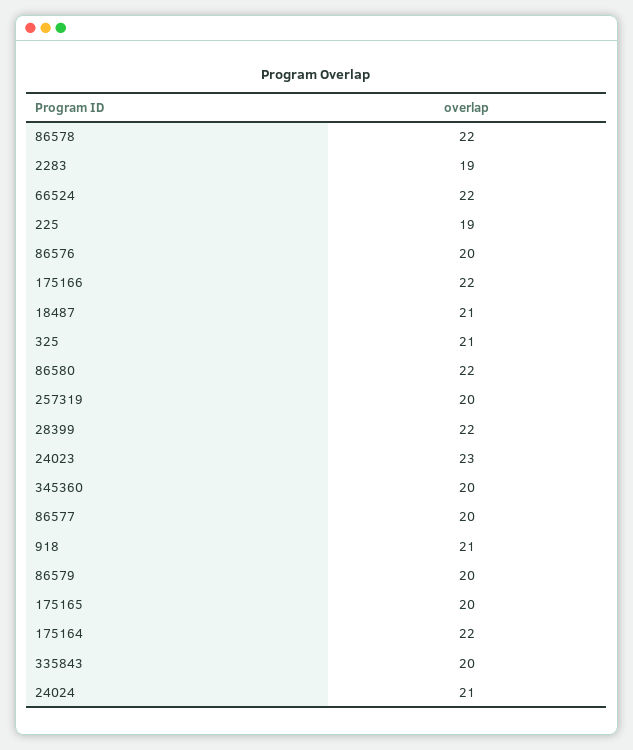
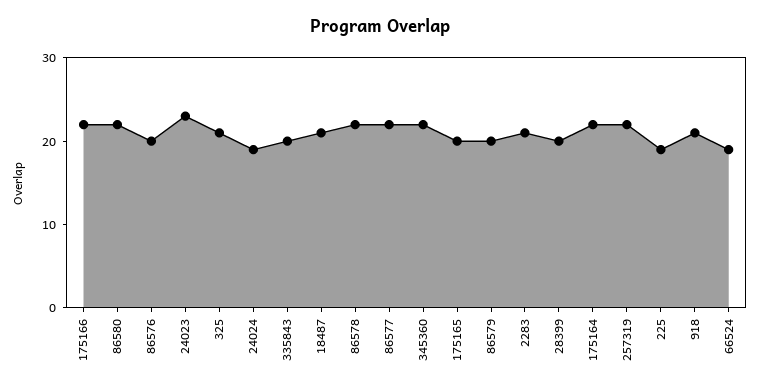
  {
    "86578": 22,
-   "2283": 19,
+   "2283": 21,
-   "66524": 22,
+   "66524": 19,
    "225": 19,
    "86576": 20,
    "175166": 22,
    "18487": 21,
    "325": 21,
    "86580": 22,
-   "257319": 20,
+   "257319": 22,
-   "28399": 22,
+   "28399": 20,
    "24023": 23,
-   "345360": 20,
+   "345360": 22,
-   "86577": 20,
+   "86577": 22,
    "918": 21,
    "86579": 20,
    "175165": 20,
    "175164": 22,
    "335843": 20,
-   "24024": 21
+   "24024": 19
  }

